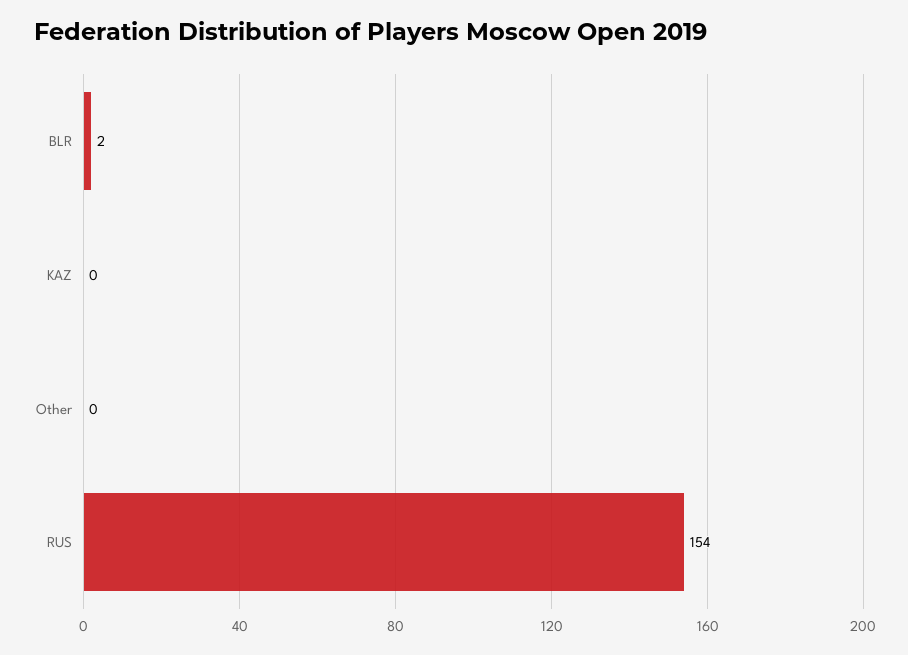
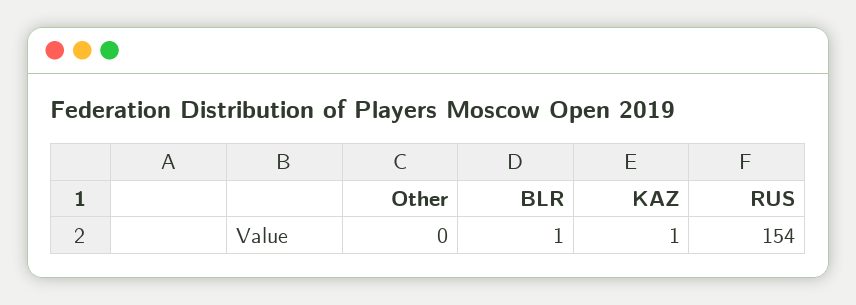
  {
-   "BLR": 2,
+   "BLR": 1,
-   "KAZ": 0,
+   "KAZ": 1,
    "Other": 0,
    "RUS": 154
  }

